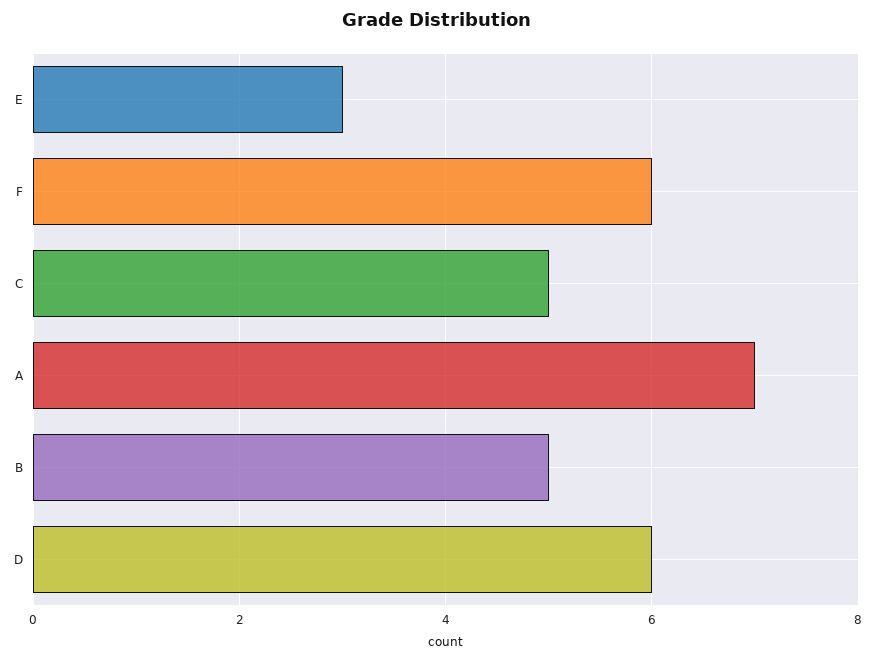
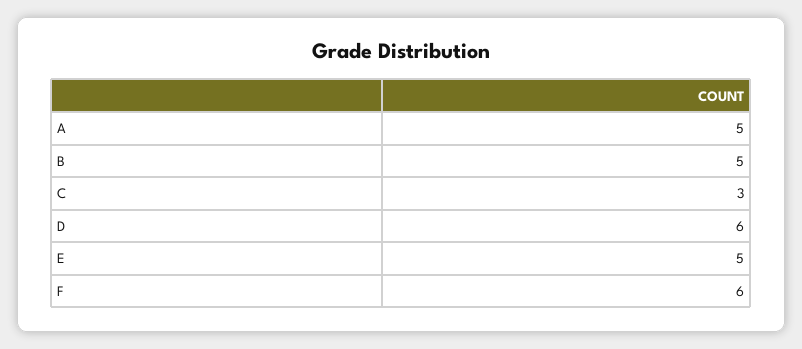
  {
-   "E": 3,
+   "E": 5,
    "F": 6,
-   "C": 5,
+   "C": 3,
-   "A": 7,
+   "A": 5,
    "B": 5,
    "D": 6
  }

